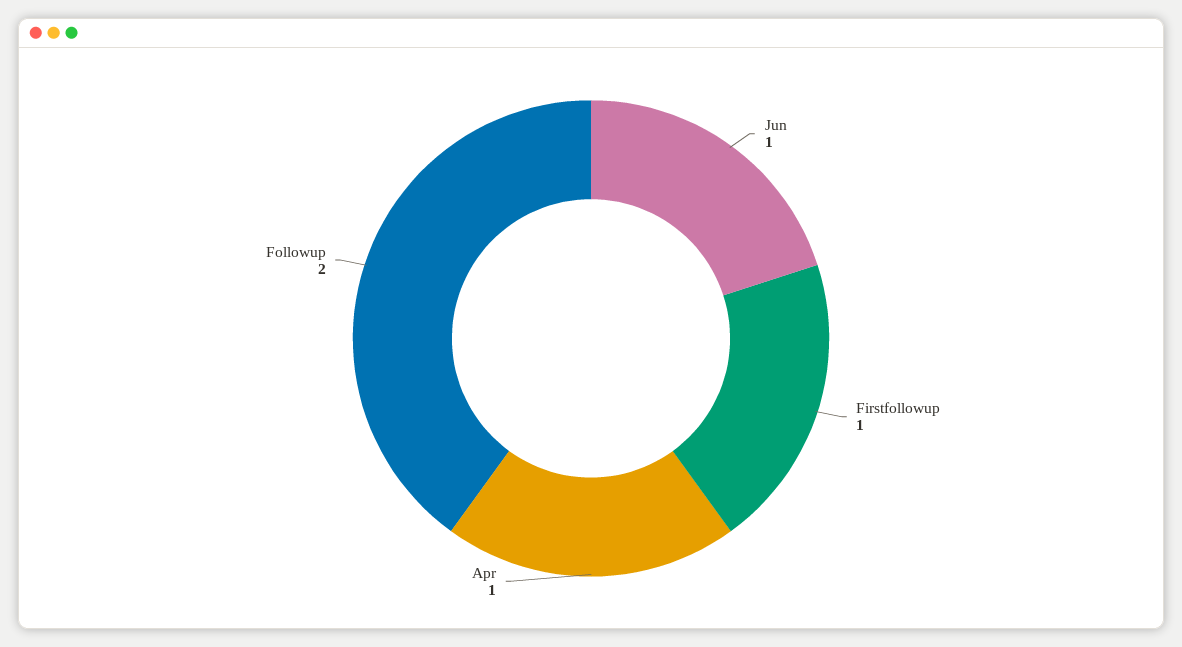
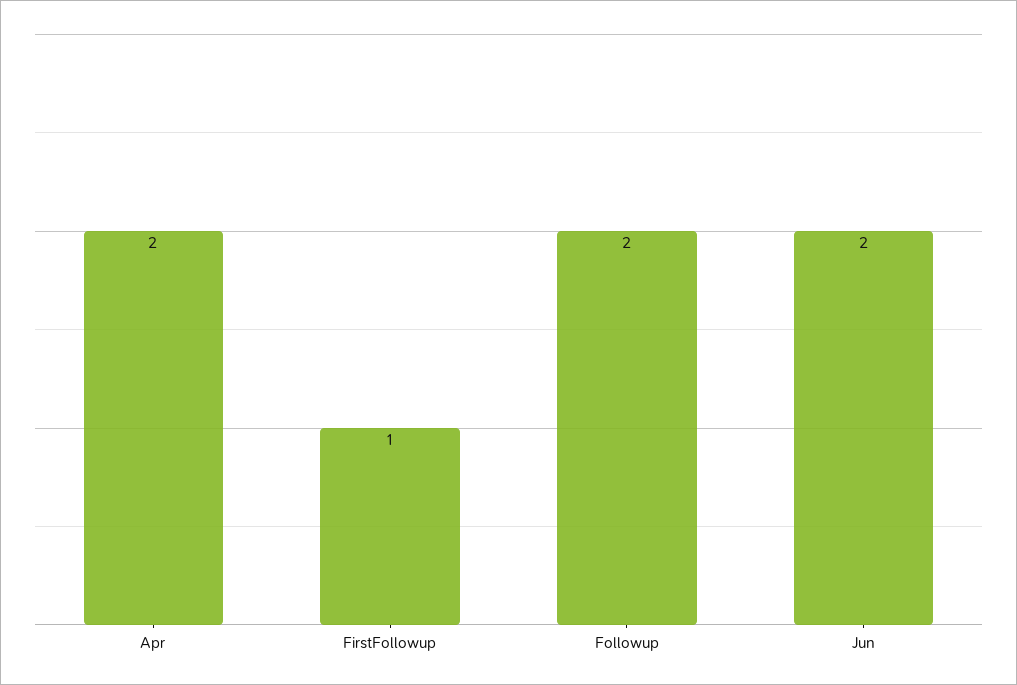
  {
-   "Jun": 1,
+   "Jun": 2,
    "Firstfollowup": 1,
-   "Apr": 1,
+   "Apr": 2,
    "Followup": 2
  }

